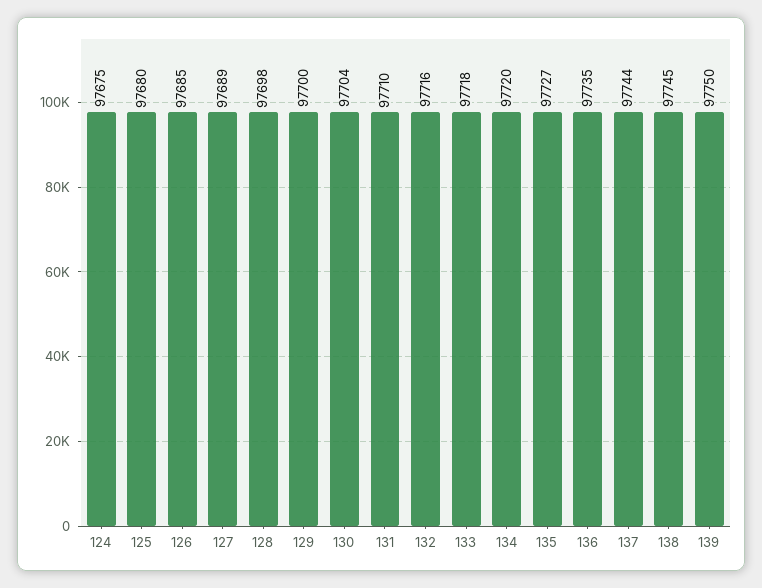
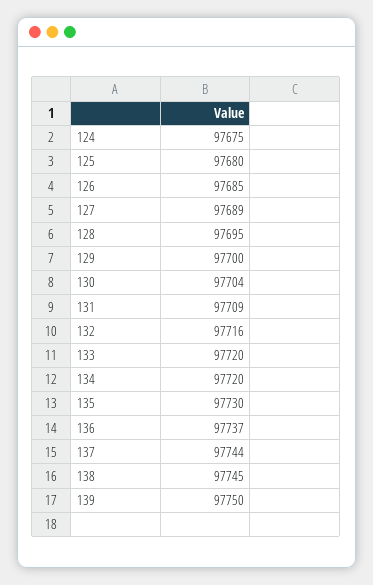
  {
    "124": 97675,
    "125": 97680,
    "126": 97685,
    "127": 97689,
-   "128": 97698,
+   "128": 97695,
    "129": 97700,
    "130": 97704,
-   "131": 97710,
+   "131": 97709,
    "132": 97716,
-   "133": 97718,
+   "133": 97720,
    "134": 97720,
-   "135": 97727,
+   "135": 97730,
-   "136": 97735,
+   "136": 97737,
    "137": 97744,
    "138": 97745,
    "139": 97750
  }

